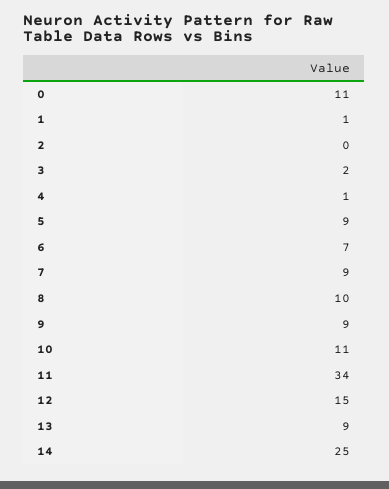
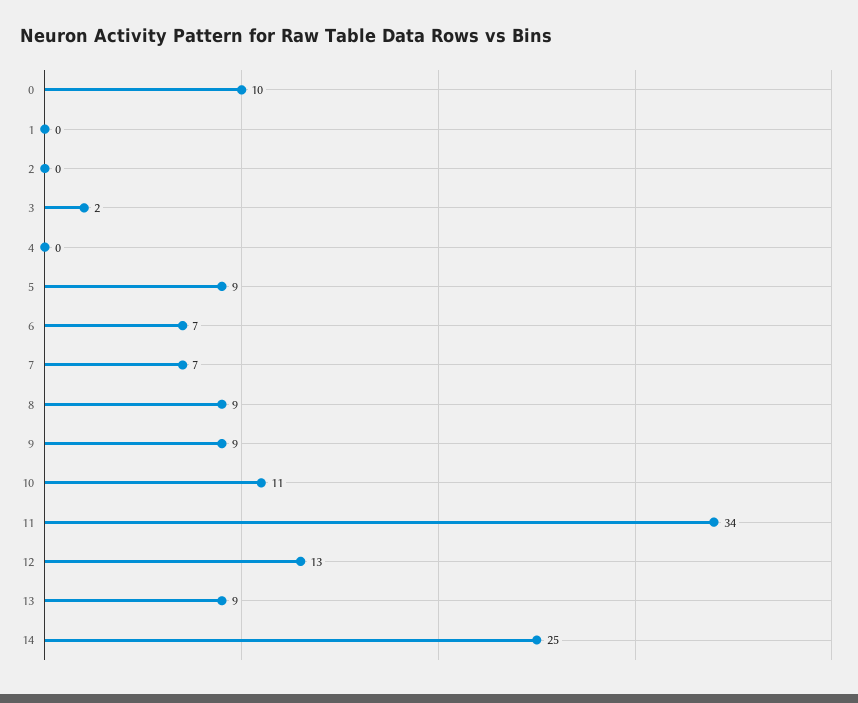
  {
-   "0": 11,
+   "0": 10,
-   "1": 1,
+   "1": 0,
    "2": 0,
    "3": 2,
-   "4": 1,
+   "4": 0,
    "5": 9,
    "6": 7,
-   "7": 9,
+   "7": 7,
-   "8": 10,
+   "8": 9,
    "9": 9,
    "10": 11,
    "11": 34,
-   "12": 15,
+   "12": 13,
    "13": 9,
    "14": 25
  }

